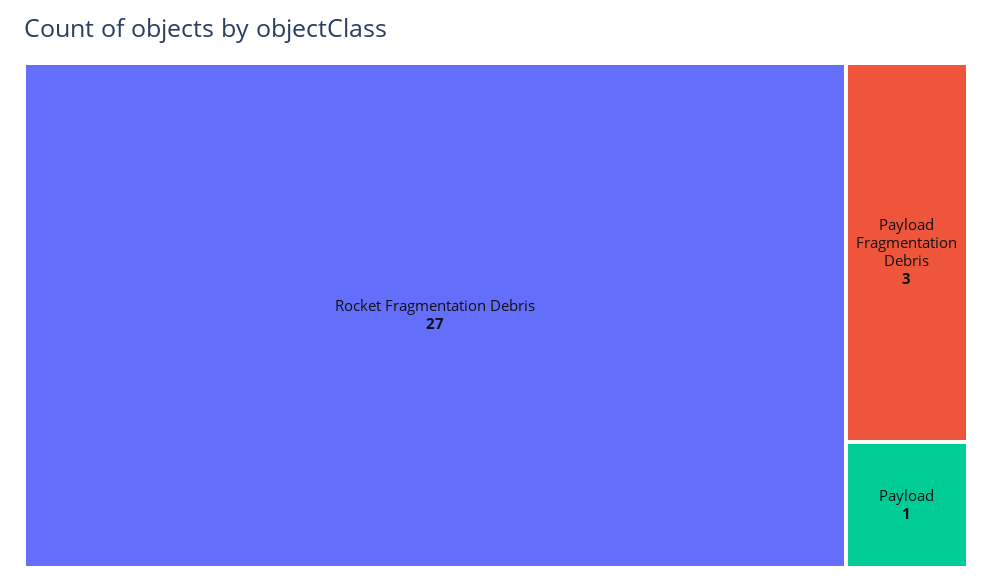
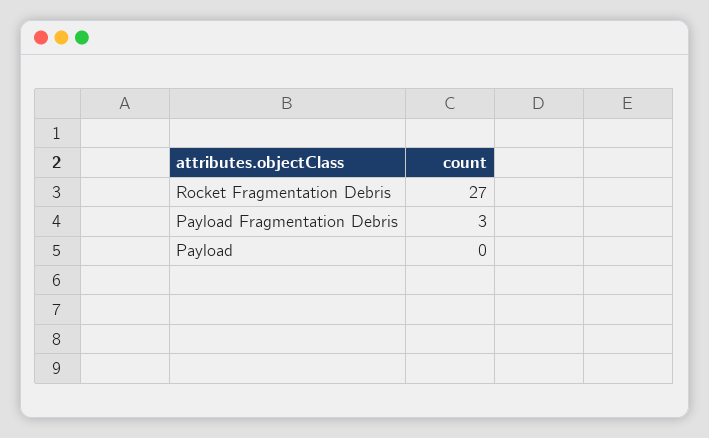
  {
    "Rocket Fragmentation Debris": 27,
    "Payload Fragmentation Debris": 3,
-   "Payload": 1
+   "Payload": 0
  }

